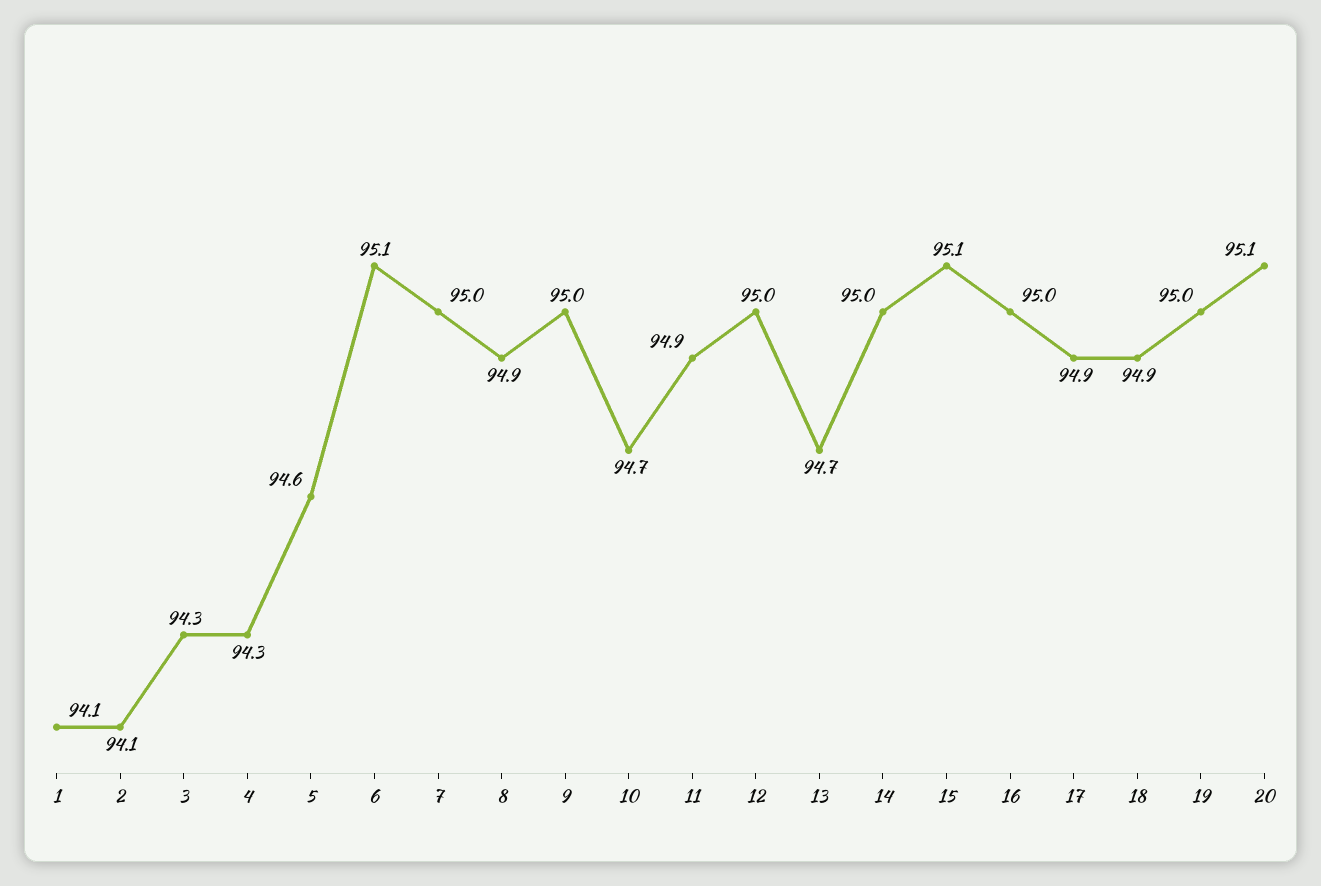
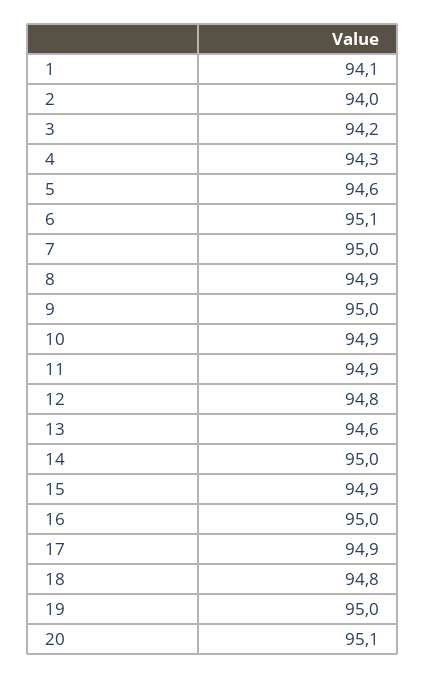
  {
    "1": 94.1,
-   "2": 94.1,
+   "2": 94,
-   "3": 94.3,
+   "3": 94.2,
    "4": 94.3,
    "5": 94.6,
    "6": 95.1,
    "7": 95,
    "8": 94.9,
    "9": 95,
-   "10": 94.7,
+   "10": 94.9,
    "11": 94.9,
-   "12": 95,
+   "12": 94.8,
-   "13": 94.7,
+   "13": 94.6,
    "14": 95,
-   "15": 95.1,
+   "15": 94.9,
    "16": 95,
    "17": 94.9,
-   "18": 94.9,
+   "18": 94.8,
    "19": 95,
    "20": 95.1
  }

